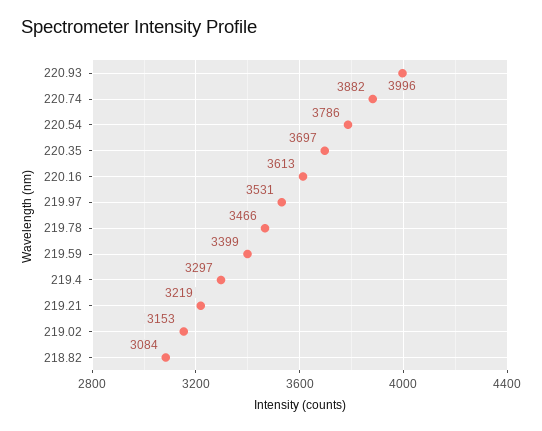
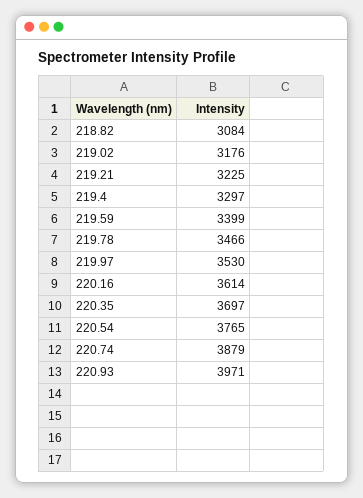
  {
-   "220.93": 3996,
+   "220.93": 3971,
-   "220.74": 3882,
+   "220.74": 3879,
-   "220.54": 3786,
+   "220.54": 3765,
    "220.35": 3697,
-   "220.16": 3613,
+   "220.16": 3614,
-   "219.97": 3531,
+   "219.97": 3530,
    "219.78": 3466,
    "219.59": 3399,
    "219.4": 3297,
-   "219.21": 3219,
+   "219.21": 3225,
-   "219.02": 3153,
+   "219.02": 3176,
    "218.82": 3084
  }

